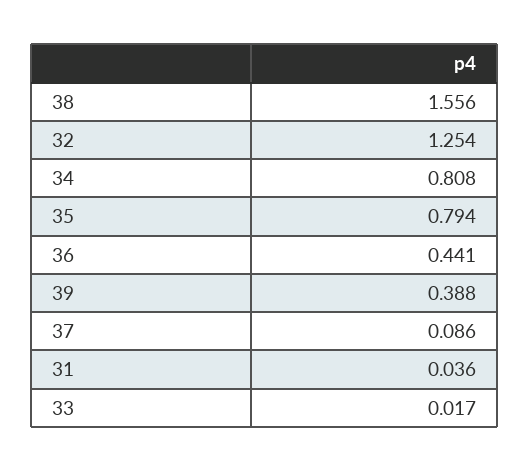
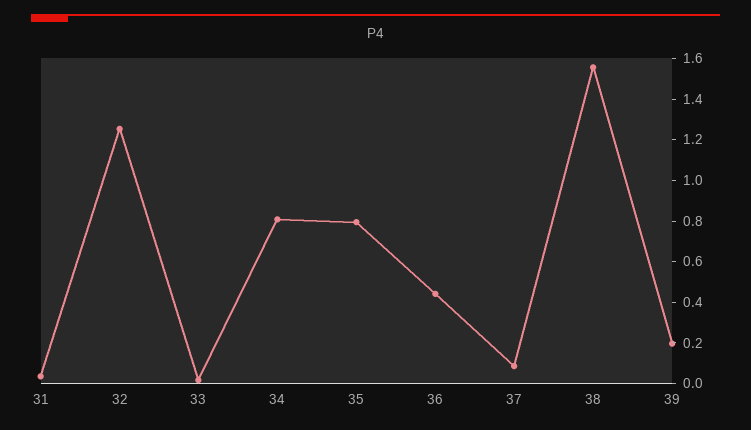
  {
    "38": 1.556,
    "32": 1.254,
    "34": 0.808,
    "35": 0.794,
    "36": 0.441,
-   "39": 0.388,
+   "39": 0.2,
    "37": 0.086,
    "31": 0.036,
    "33": 0.017
  }

